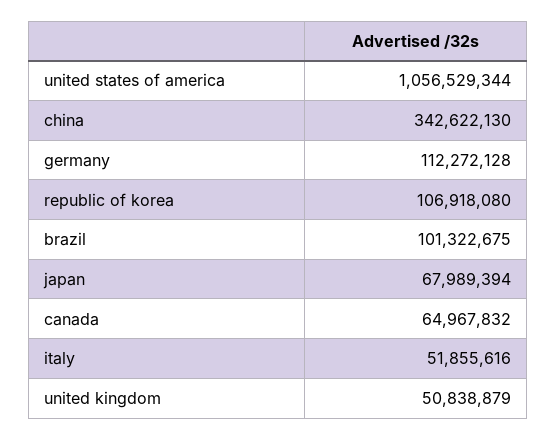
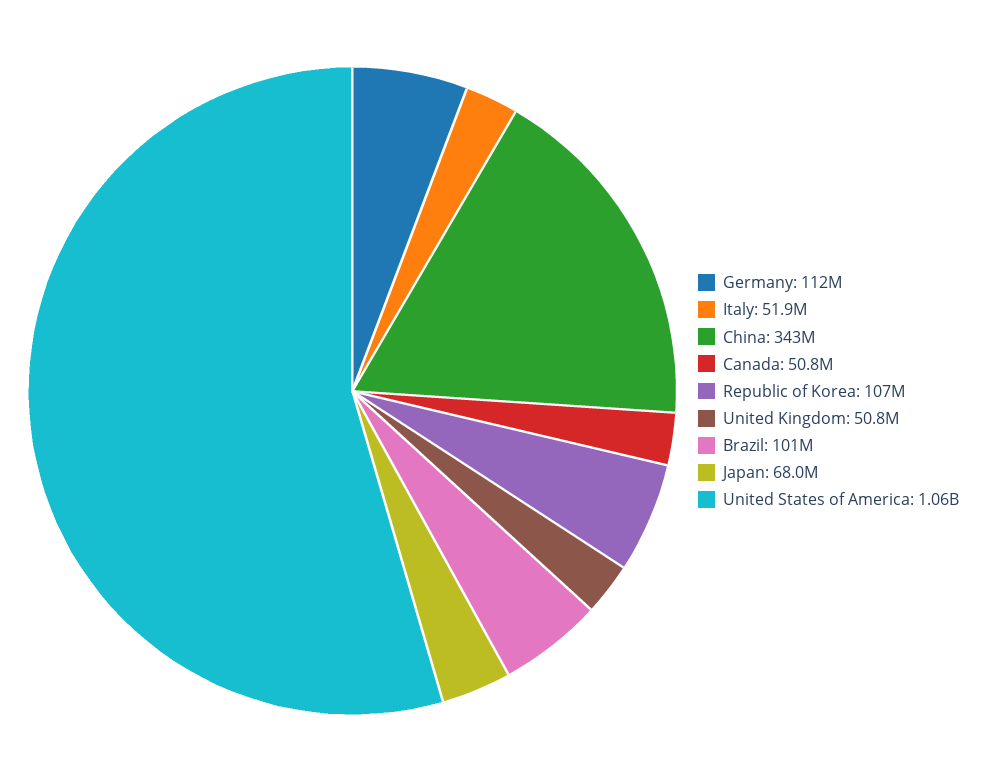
  {
    "united states of america": 1056529344,
    "china": 342622130,
    "germany": 112272128,
    "republic of korea": 106918080,
    "brazil": 101322675,
    "japan": 67989394,
-   "canada": 64967832,
+   "canada": 50800000,
    "italy": 51855616,
    "united kingdom": 50838879
  }

